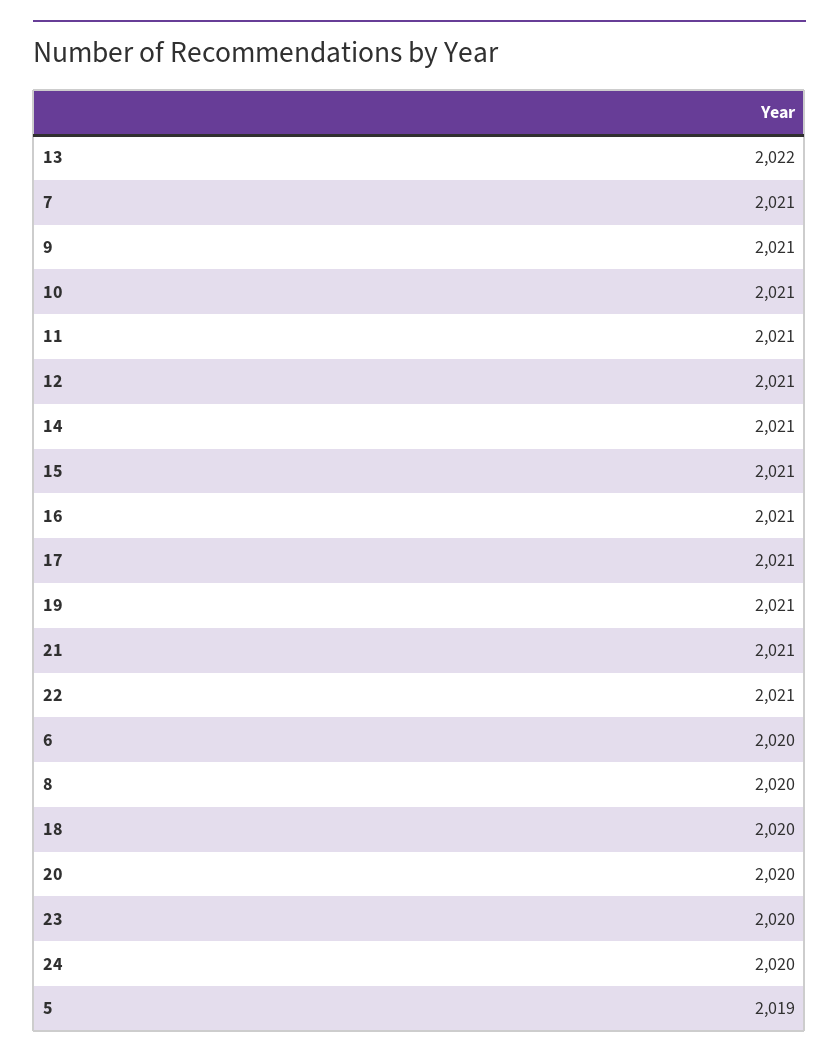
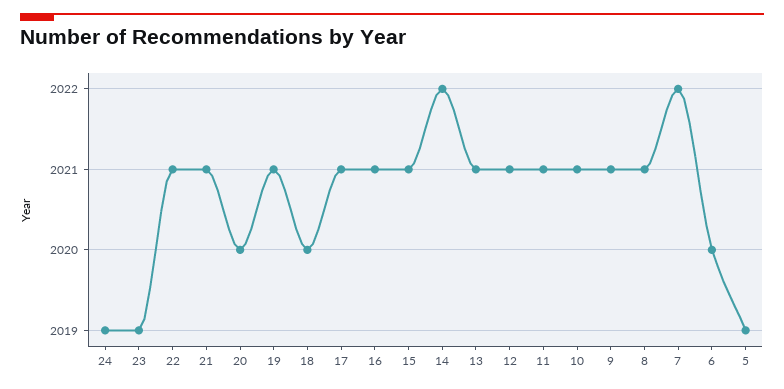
  {
-   "13": 2022,
+   "13": 2021,
-   "7": 2021,
+   "7": 2022,
    "9": 2021,
    "10": 2021,
    "11": 2021,
    "12": 2021,
-   "14": 2021,
+   "14": 2022,
    "15": 2021,
    "16": 2021,
    "17": 2021,
    "19": 2021,
    "21": 2021,
    "22": 2021,
    "6": 2020,
-   "8": 2020,
+   "8": 2021,
    "18": 2020,
    "20": 2020,
-   "23": 2020,
+   "23": 2019,
-   "24": 2020,
+   "24": 2019,
    "5": 2019
  }

